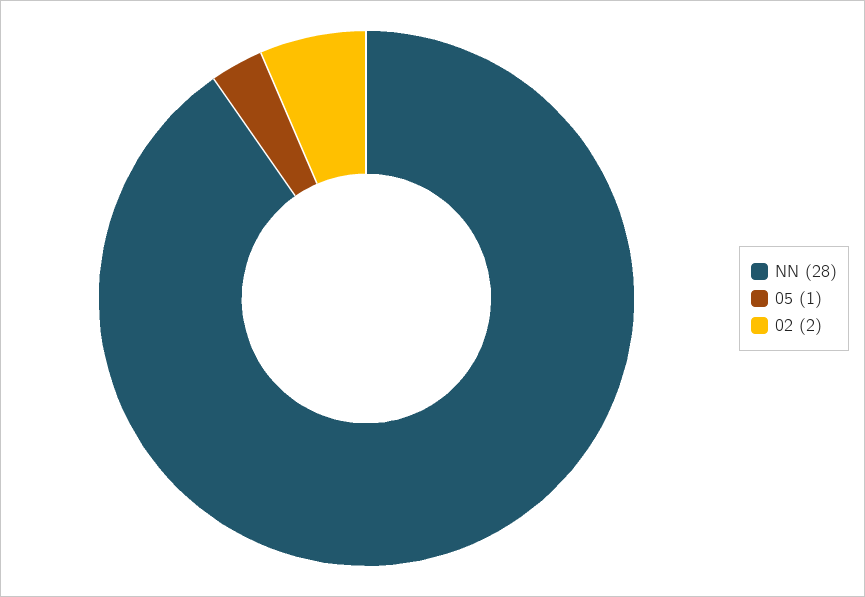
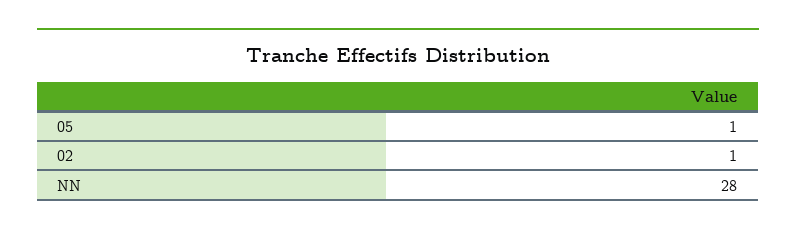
  {
    "NN": 28,
    "05": 1,
-   "02": 2
+   "02": 1
  }

